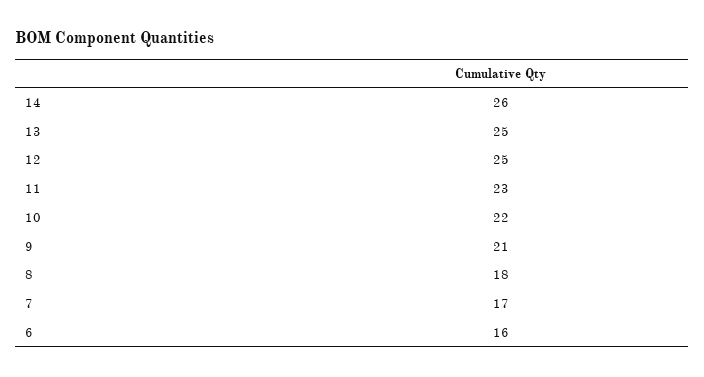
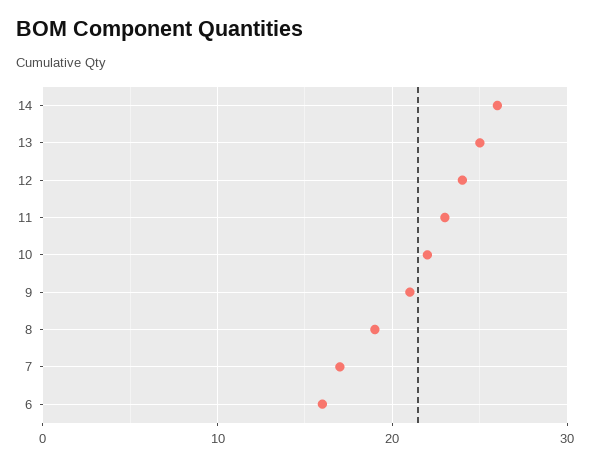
  {
    "14": 26,
    "13": 25,
-   "12": 25,
+   "12": 24,
    "11": 23,
    "10": 22,
    "9": 21,
-   "8": 18,
+   "8": 19,
    "7": 17,
    "6": 16
  }

